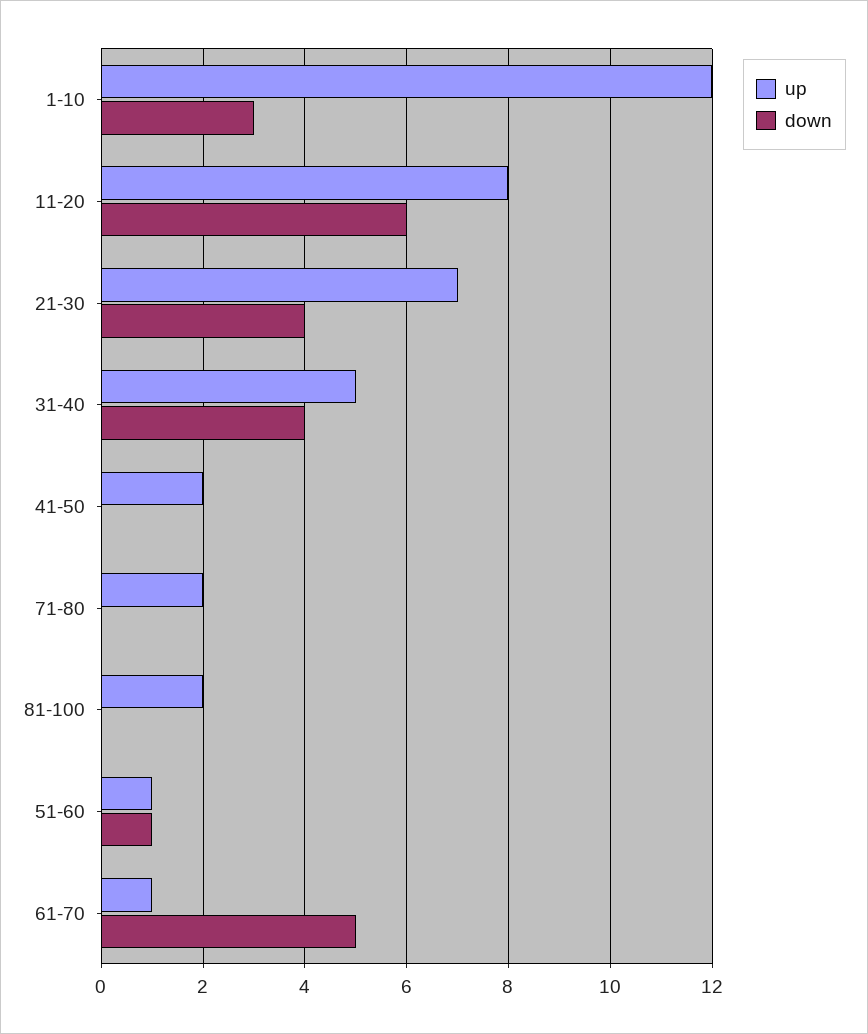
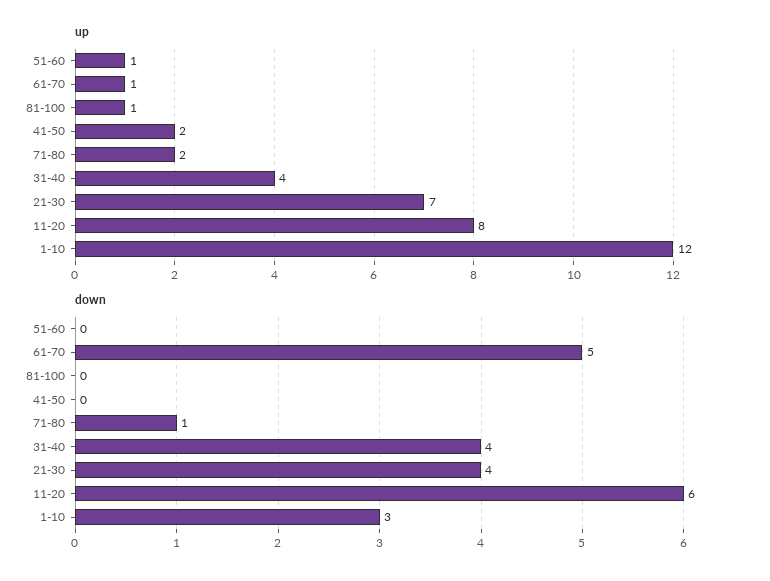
  {
    "up": {
      "1-10": 12,
      "11-20": 8,
      "21-30": 7,
-     "31-40": 5,
+     "31-40": 4,
      "41-50": 2,
      "71-80": 2,
-     "81-100": 2,
+     "81-100": 1,
      "51-60": 1,
      "61-70": 1
    },
    "down": {
      "1-10": 3,
      "11-20": 6,
      "21-30": 4,
      "31-40": 4,
      "41-50": 0,
-     "71-80": 0,
+     "71-80": 1,
      "81-100": 0,
-     "51-60": 1,
+     "51-60": 0,
      "61-70": 5
    }
  }

